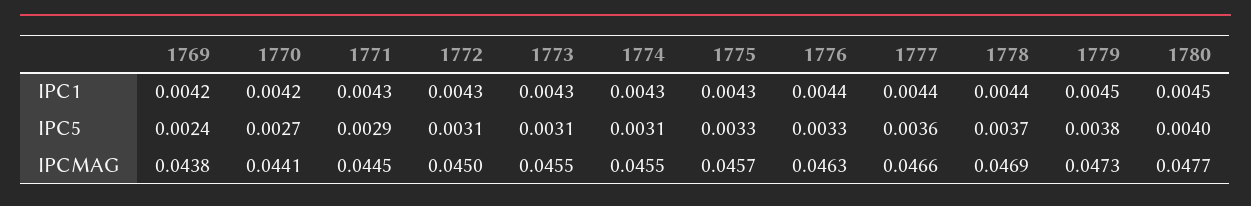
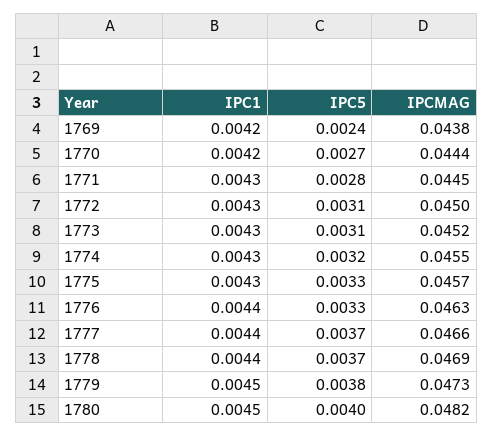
  {
    "1769": {
      "IPC1": 0.0042,
      "IPC5": 0.0024,
      "IPCMAG": 0.0438
    },
    "1770": {
      "IPC1": 0.0042,
      "IPC5": 0.0027,
-     "IPCMAG": 0.0441
+     "IPCMAG": 0.0444
    },
    "1771": {
      "IPC1": 0.0043,
-     "IPC5": 0.0029,
+     "IPC5": 0.0028,
      "IPCMAG": 0.0445
    },
    "1772": {
      "IPC1": 0.0043,
      "IPC5": 0.0031,
      "IPCMAG": 0.045
    },
    "1773": {
      "IPC1": 0.0043,
      "IPC5": 0.0031,
-     "IPCMAG": 0.0455
+     "IPCMAG": 0.0452
    },
    "1774": {
      "IPC1": 0.0043,
-     "IPC5": 0.0031,
+     "IPC5": 0.0032,
      "IPCMAG": 0.0455
    },
    "1775": {
      "IPC1": 0.0043,
      "IPC5": 0.0033,
      "IPCMAG": 0.0457
    },
    "1776": {
      "IPC1": 0.0044,
      "IPC5": 0.0033,
      "IPCMAG": 0.0463
    },
    "1777": {
      "IPC1": 0.0044,
-     "IPC5": 0.0036,
+     "IPC5": 0.0037,
      "IPCMAG": 0.0466
    },
    "1778": {
      "IPC1": 0.0044,
      "IPC5": 0.0037,
      "IPCMAG": 0.0469
    },
    "1779": {
      "IPC1": 0.0045,
      "IPC5": 0.0038,
      "IPCMAG": 0.0473
    },
    "1780": {
      "IPC1": 0.0045,
      "IPC5": 0.004,
-     "IPCMAG": 0.0477
+     "IPCMAG": 0.0482
    }
  }

